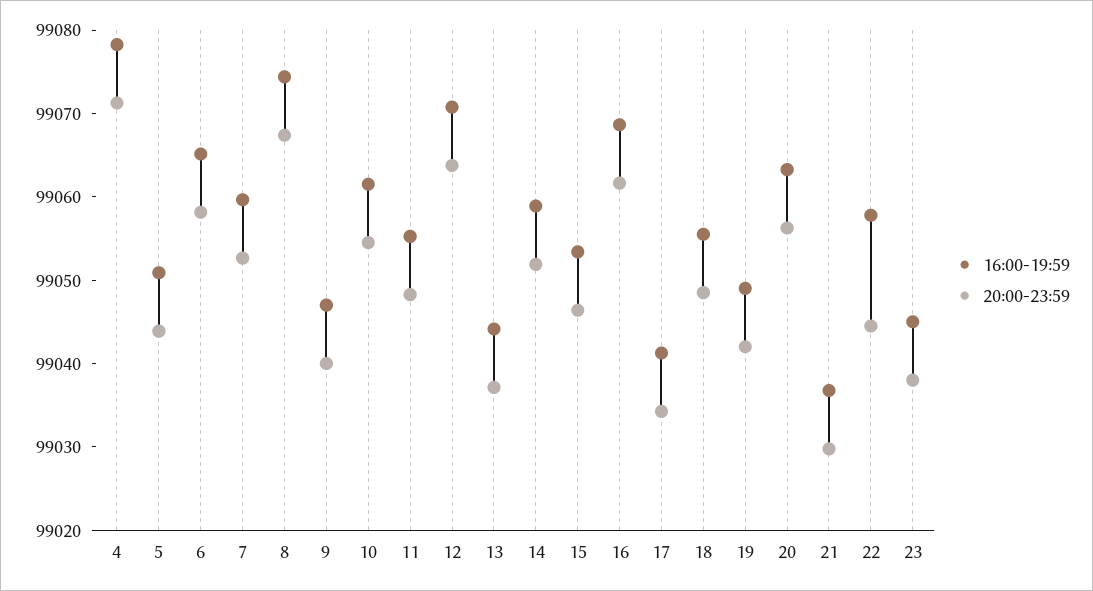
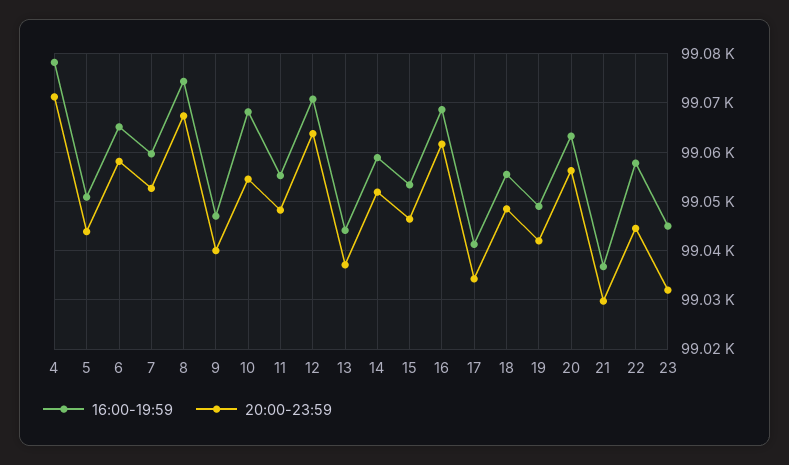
  {
    "16:00-19:59": {
      "4": 99078,
      "5": 99050,
      "6": 99066,
      "7": 99060,
      "8": 99074,
      "9": 99048,
-     "10": 99062,
+     "10": 99068,
      "11": 99056,
      "12": 99070,
      "13": 99044,
      "14": 99058,
      "15": 99054,
      "16": 99068,
      "17": 99042,
      "18": 99056,
      "19": 99050,
      "20": 99064,
      "21": 99036,
      "22": 99058,
      "23": 99046
    },
    "20:00-23:59": {
      "4": 99072,
      "5": 99044,
      "6": 99058,
      "7": 99052,
      "8": 99068,
      "9": 99040,
      "10": 99054,
      "11": 99048,
      "12": 99064,
      "13": 99038,
      "14": 99052,
      "15": 99046,
      "16": 99062,
      "17": 99034,
      "18": 99048,
      "19": 99042,
      "20": 99056,
      "21": 99030,
      "22": 99044,
-     "23": 99038
+     "23": 99032
    }
  }

